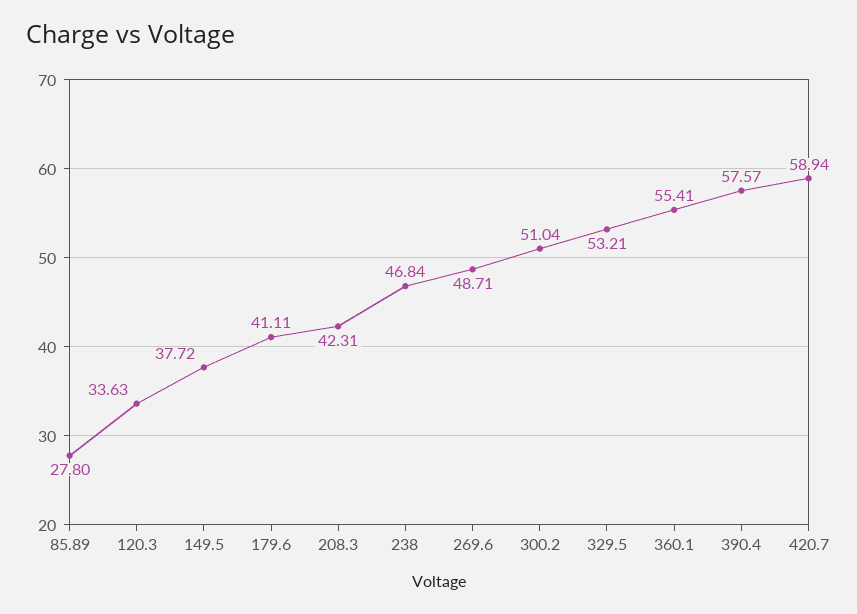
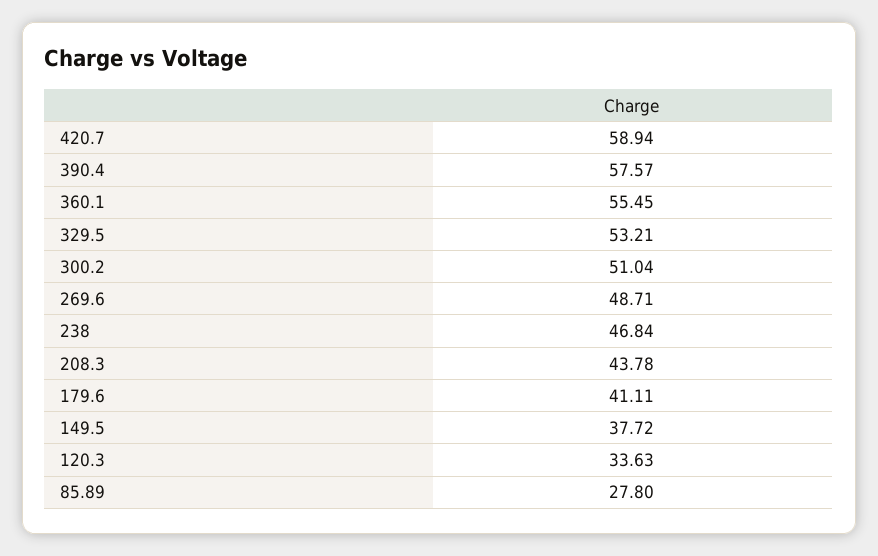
  {
    "85.89": 27.8,
    "120.3": 33.63,
    "149.5": 37.72,
    "179.6": 41.11,
-   "208.3": 42.31,
+   "208.3": 43.78,
    "238": 46.84,
    "269.6": 48.71,
    "300.2": 51.04,
    "329.5": 53.21,
-   "360.1": 55.41,
+   "360.1": 55.45,
    "390.4": 57.57,
    "420.7": 58.94
  }

